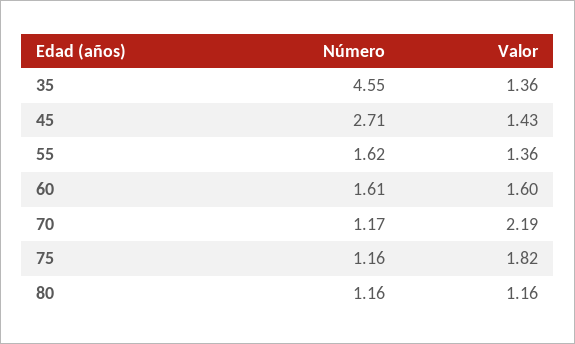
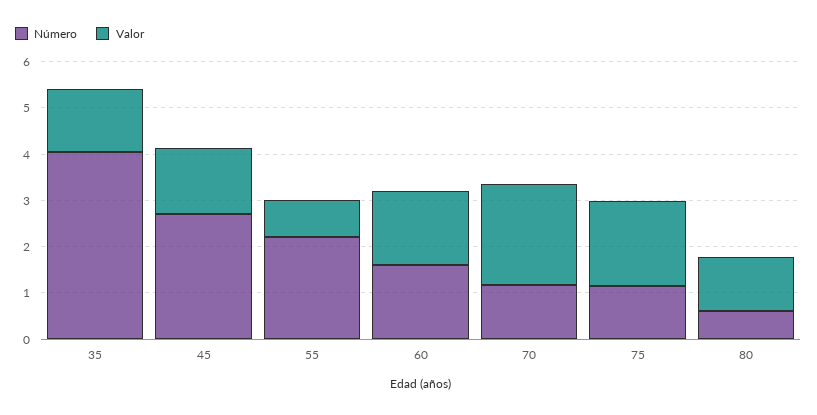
  {
    "Número": {
-     "35": 4.55,
+     "35": 4,
      "45": 2.71,
-     "55": 1.62,
+     "55": 2.2,
      "60": 1.61,
      "70": 1.17,
      "75": 1.16,
-     "80": 1.16
+     "80": 0.6
    },
    "Valor": {
      "35": 1.36,
      "45": 1.43,
-     "55": 1.36,
+     "55": 0.8,
      "60": 1.6,
      "70": 2.19,
      "75": 1.82,
      "80": 1.16
    }
  }

